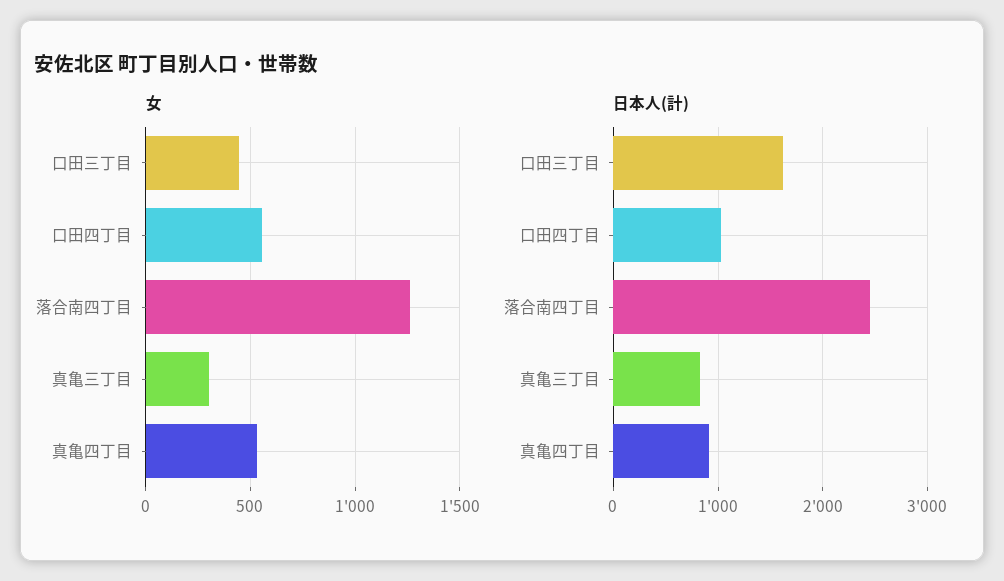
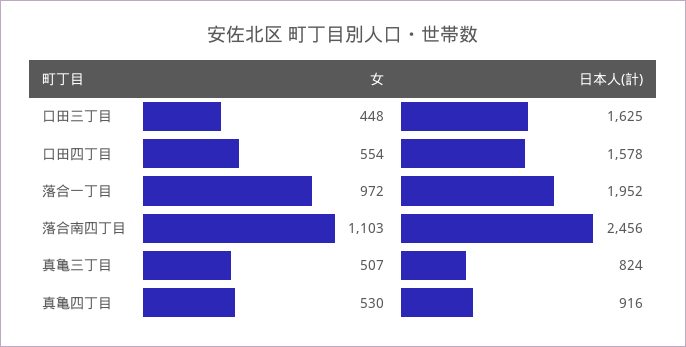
  {
    "女": {
      "口田三丁目": 448,
      "口田四丁目": 554,
-     "落合南四丁目": 1250,
+     "落合南四丁目": 1103,
-     "真亀三丁目": 300,
+     "真亀三丁目": 507,
-     "真亀四丁目": 530
+     "真亀四丁目": 530,
+     "落合一丁目": 972
    },
    "日本人(計)": {
      "口田三丁目": 1625,
-     "口田四丁目": 1000,
+     "口田四丁目": 1578,
      "落合南四丁目": 2456,
      "真亀三丁目": 824,
-     "真亀四丁目": 916
+     "真亀四丁目": 916,
+     "落合一丁目": 1952
    }
  }

